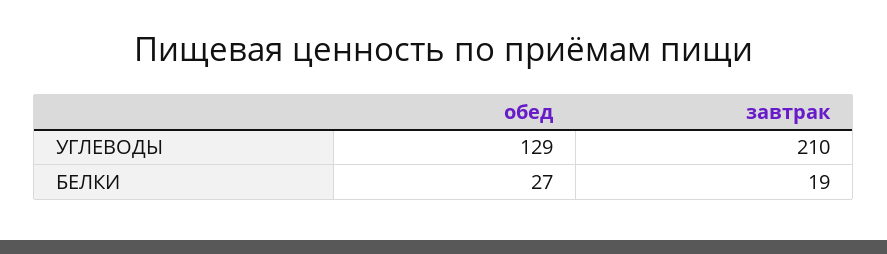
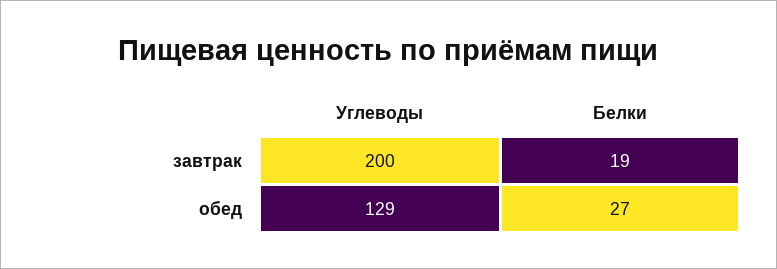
  {
    "обед": {
      "УГЛЕВОДЫ": 129,
      "БЕЛКИ": 27
    },
    "завтрак": {
-     "УГЛЕВОДЫ": 210,
+     "УГЛЕВОДЫ": 200,
      "БЕЛКИ": 19
    }
  }

